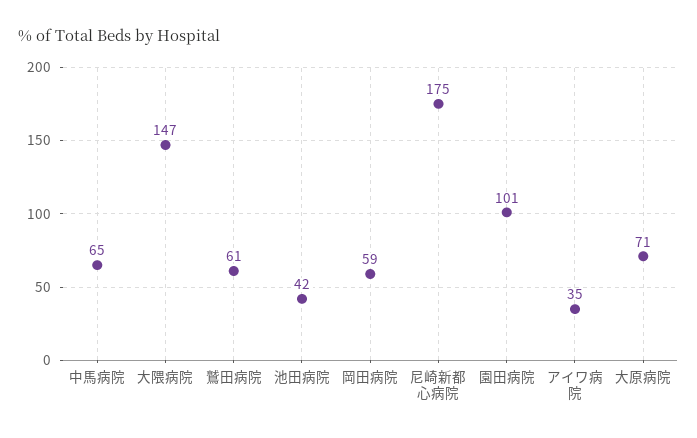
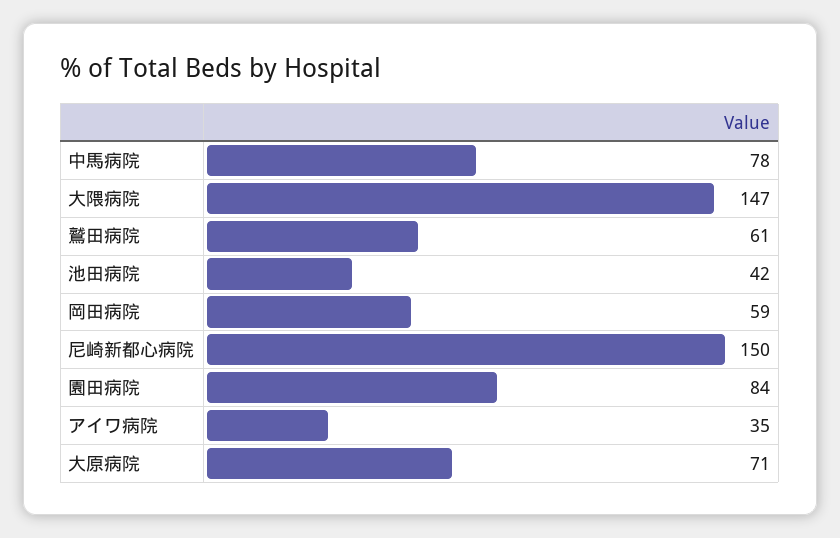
  {
-   "中馬病院": 65,
+   "中馬病院": 78,
    "大隈病院": 147,
    "鷲田病院": 61,
    "池田病院": 42,
    "岡田病院": 59,
-   "尼崎新都心病院": 175,
+   "尼崎新都心病院": 150,
-   "園田病院": 101,
+   "園田病院": 84,
    "アイワ病院": 35,
    "大原病院": 71
  }

